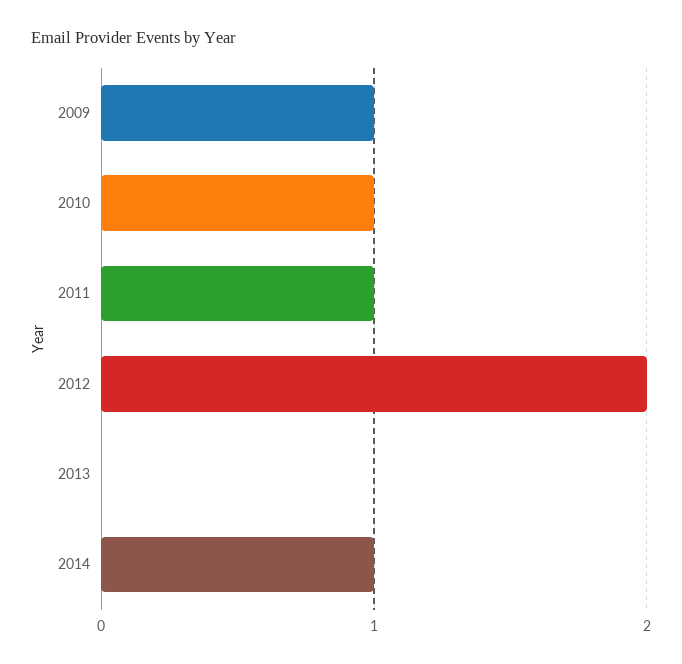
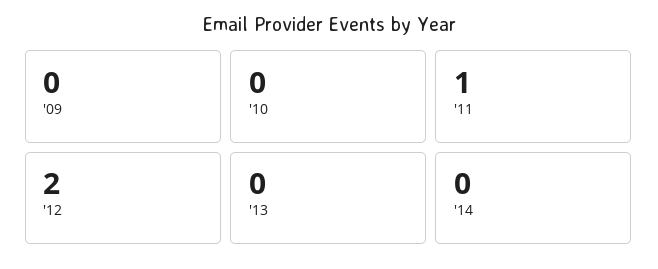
  {
-   "2009": 1,
+   "2009": 0,
-   "2010": 1,
+   "2010": 0,
    "2011": 1,
    "2012": 2,
    "2013": 0,
-   "2014": 1
+   "2014": 0
  }

